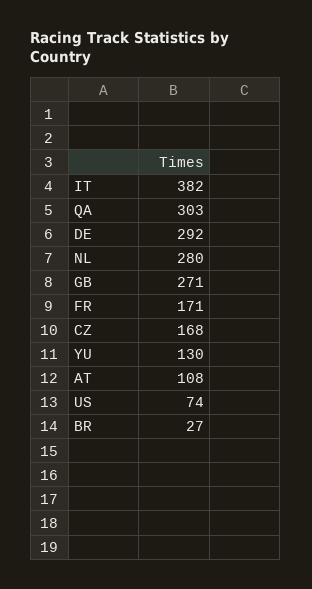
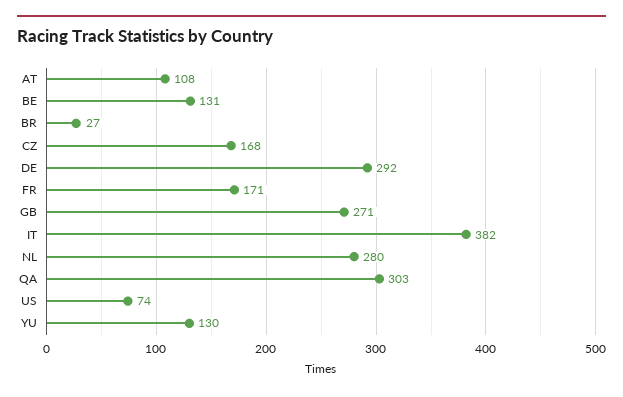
  {
    "IT": 382,
    "QA": 303,
    "DE": 292,
    "NL": 280,
    "GB": 271,
    "FR": 171,
    "CZ": 168,
    "YU": 130,
    "AT": 108,
    "US": 74,
-   "BR": 27
+   "BR": 27,
+   "BE": 131
  }

